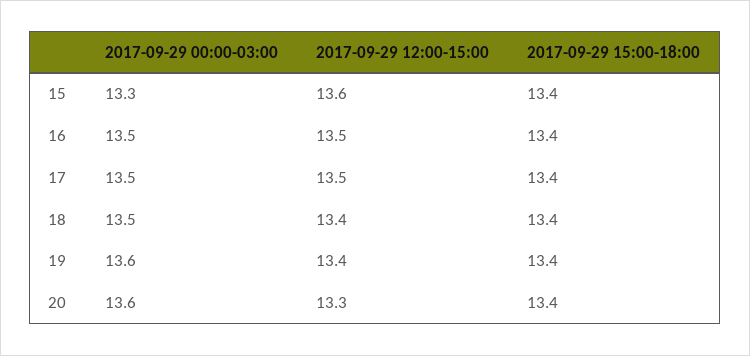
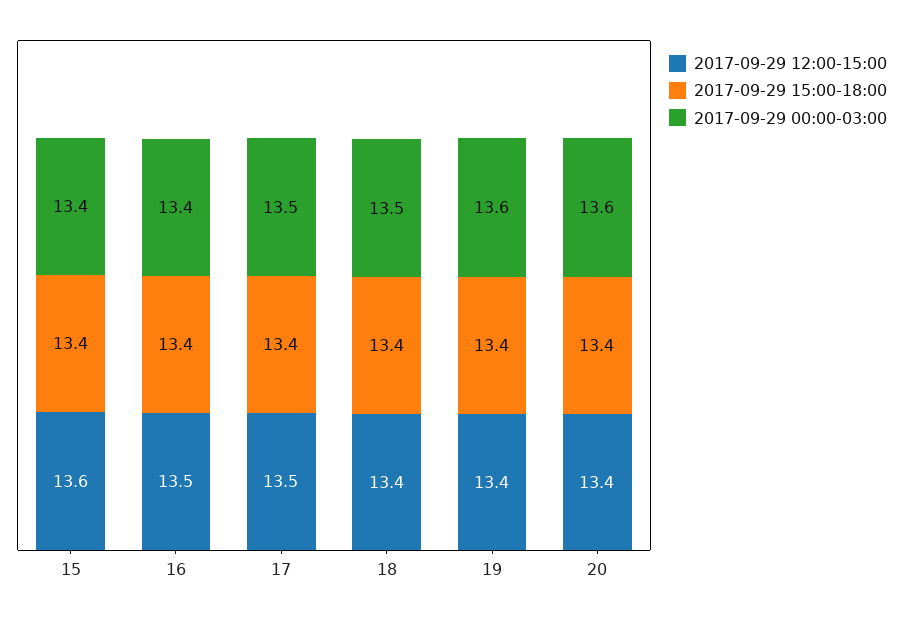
  {
    "2017-09-29 00:00-03:00": {
-     "15": 13.3,
+     "15": 13.4,
-     "16": 13.5,
+     "16": 13.4,
      "17": 13.5,
      "18": 13.5,
      "19": 13.6,
      "20": 13.6
    },
    "2017-09-29 12:00-15:00": {
      "15": 13.6,
      "16": 13.5,
      "17": 13.5,
      "18": 13.4,
      "19": 13.4,
-     "20": 13.3
+     "20": 13.4
    },
    "2017-09-29 15:00-18:00": {
      "15": 13.4,
      "16": 13.4,
      "17": 13.4,
      "18": 13.4,
      "19": 13.4,
      "20": 13.4
    }
  }

